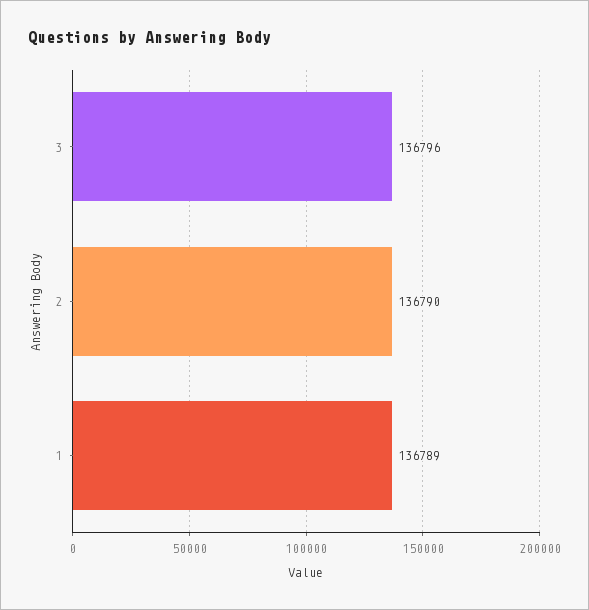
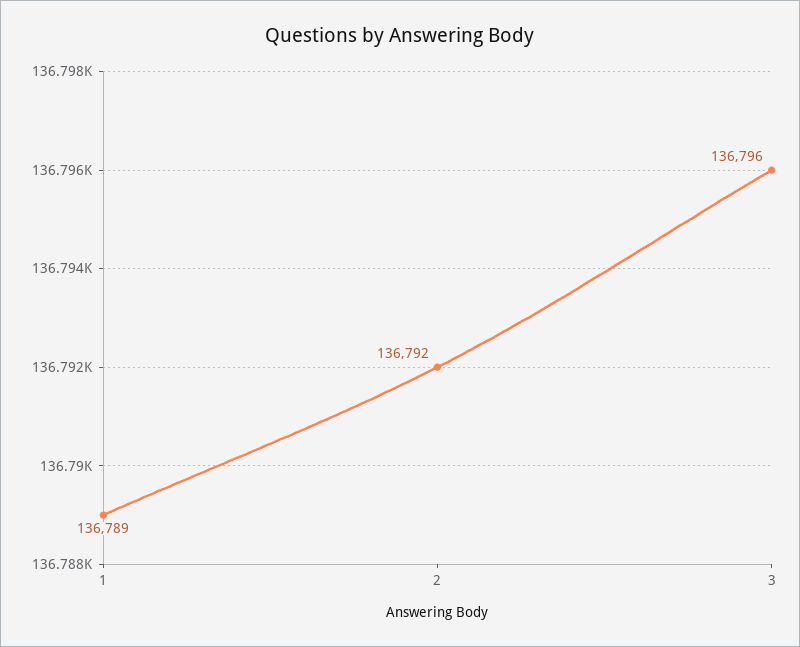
  {
    "3": 136796,
-   "2": 136790,
+   "2": 136792,
    "1": 136789
  }

